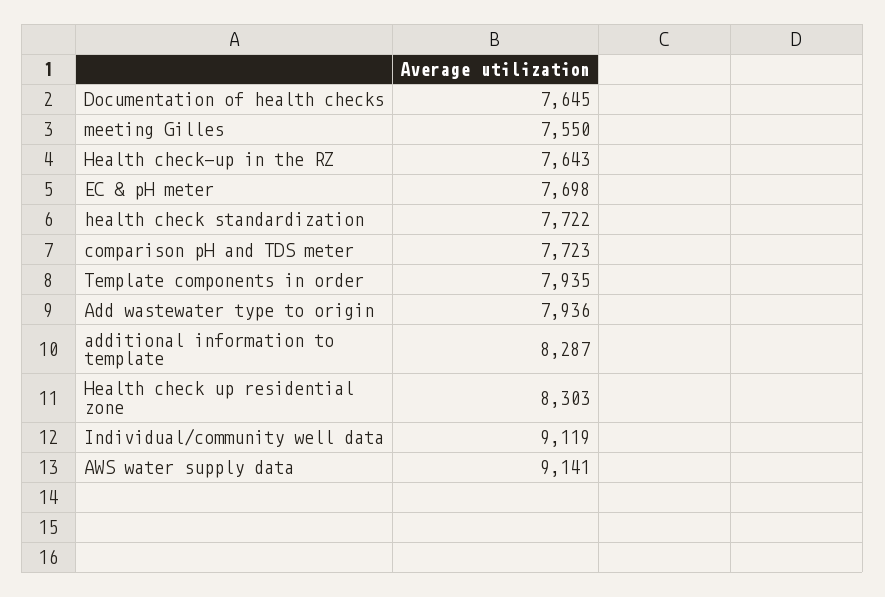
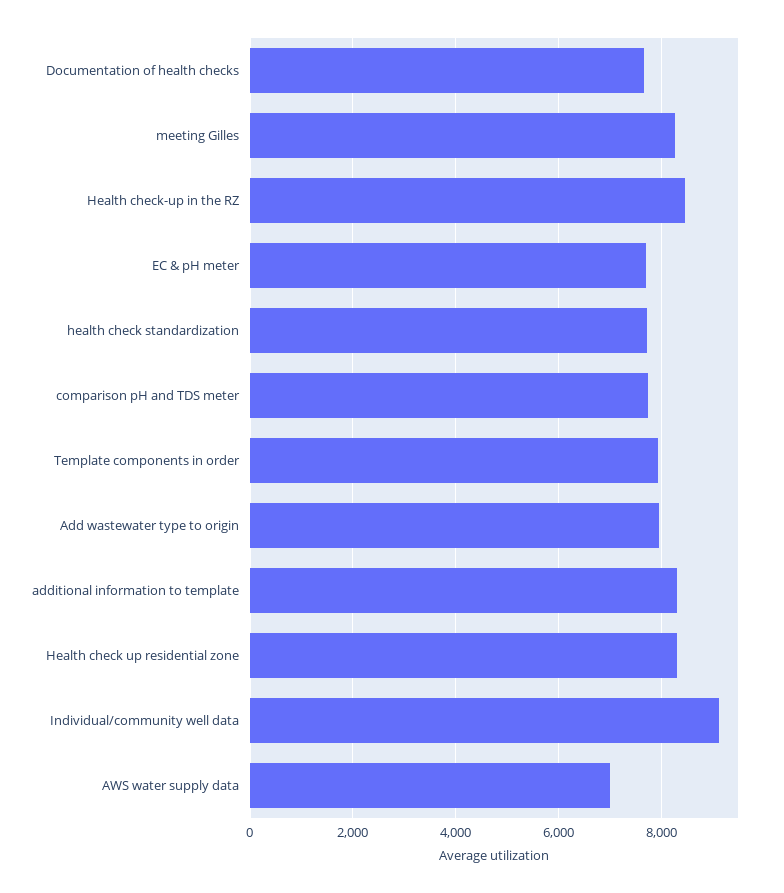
  {
    "Documentation of health checks": 7645,
-   "meeting Gilles": 7550,
+   "meeting Gilles": 8200,
-   "Health check-up in the RZ": 7643,
+   "Health check-up in the RZ": 8400,
    "EC & pH meter": 7698,
    "health check standardization": 7722,
    "comparison pH and TDS meter": 7723,
    "Template components in order": 7935,
    "Add wastewater type to origin": 7936,
    "additional information to template": 8287,
    "Health check up residential zone": 8303,
    "Individual/community well data": 9119,
-   "AWS water supply data": 9141
+   "AWS water supply data": 7000
  }

